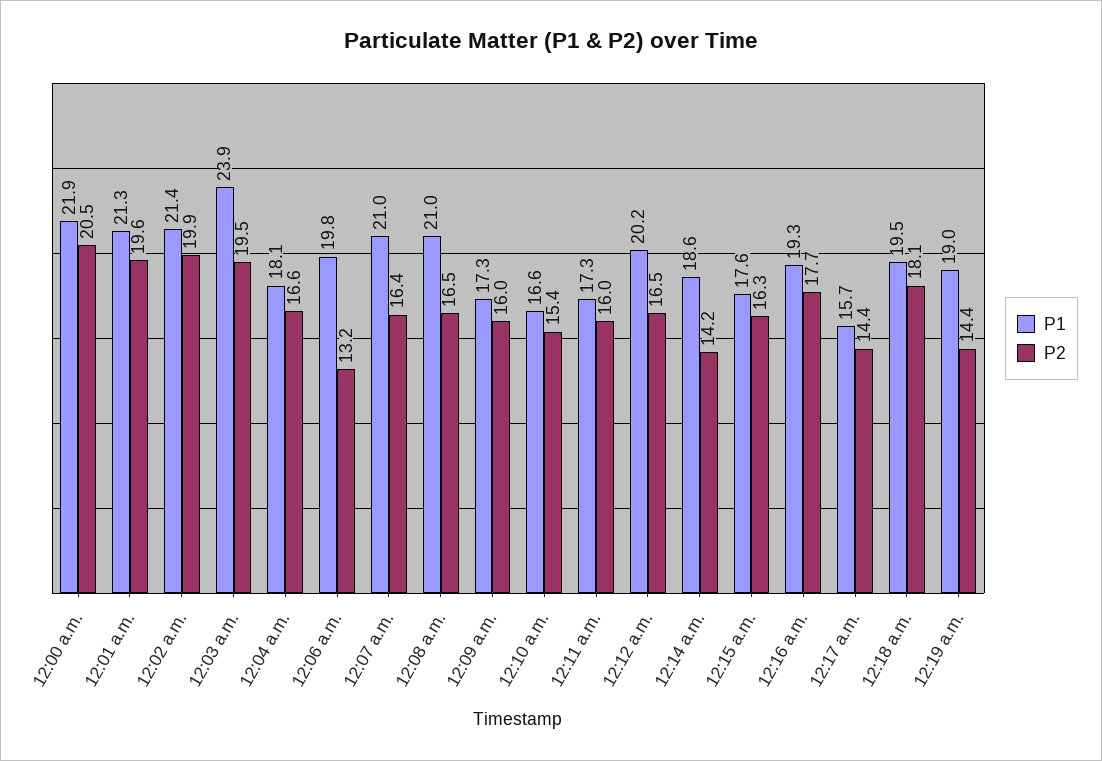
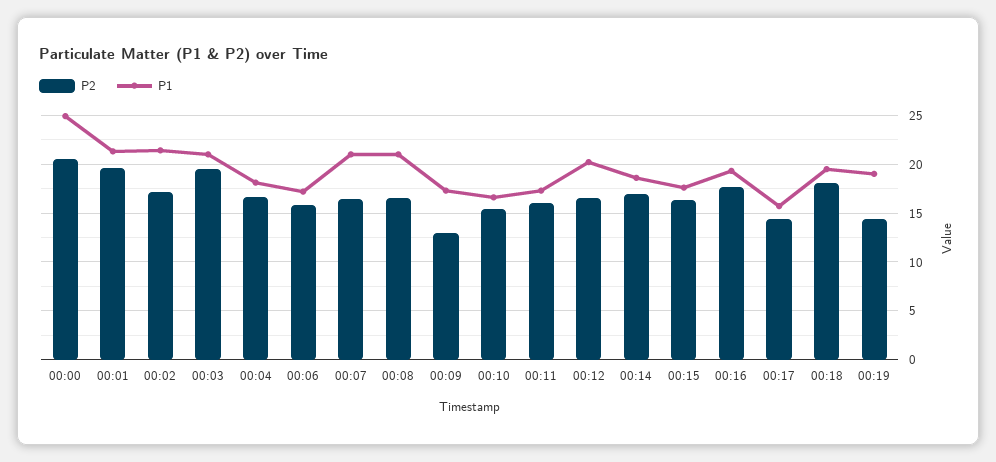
  {
    "P1": {
-     "12:00 a.m.": 21.9,
+     "12:00 a.m.": 25,
      "12:01 a.m.": 21.3,
      "12:02 a.m.": 21.4,
-     "12:03 a.m.": 23.9,
+     "12:03 a.m.": 21,
      "12:04 a.m.": 18.1,
-     "12:06 a.m.": 19.8,
+     "12:06 a.m.": 17,
      "12:07 a.m.": 21,
      "12:08 a.m.": 21,
      "12:09 a.m.": 17.3,
      "12:10 a.m.": 16.6,
      "12:11 a.m.": 17.3,
      "12:12 a.m.": 20.2,
      "12:14 a.m.": 18.6,
      "12:15 a.m.": 17.6,
      "12:16 a.m.": 19.3,
      "12:17 a.m.": 15.7,
      "12:18 a.m.": 19.5,
      "12:19 a.m.": 19
    },
    "P2": {
      "12:00 a.m.": 20.5,
      "12:01 a.m.": 19.6,
-     "12:02 a.m.": 19.9,
+     "12:02 a.m.": 17,
      "12:03 a.m.": 19.5,
      "12:04 a.m.": 16.6,
-     "12:06 a.m.": 13.2,
+     "12:06 a.m.": 16,
      "12:07 a.m.": 16.4,
      "12:08 a.m.": 16.5,
-     "12:09 a.m.": 16,
+     "12:09 a.m.": 13,
      "12:10 a.m.": 15.4,
      "12:11 a.m.": 16,
      "12:12 a.m.": 16.5,
-     "12:14 a.m.": 14.2,
+     "12:14 a.m.": 17,
      "12:15 a.m.": 16.3,
      "12:16 a.m.": 17.7,
      "12:17 a.m.": 14.4,
      "12:18 a.m.": 18.1,
      "12:19 a.m.": 14.4
    }
  }

